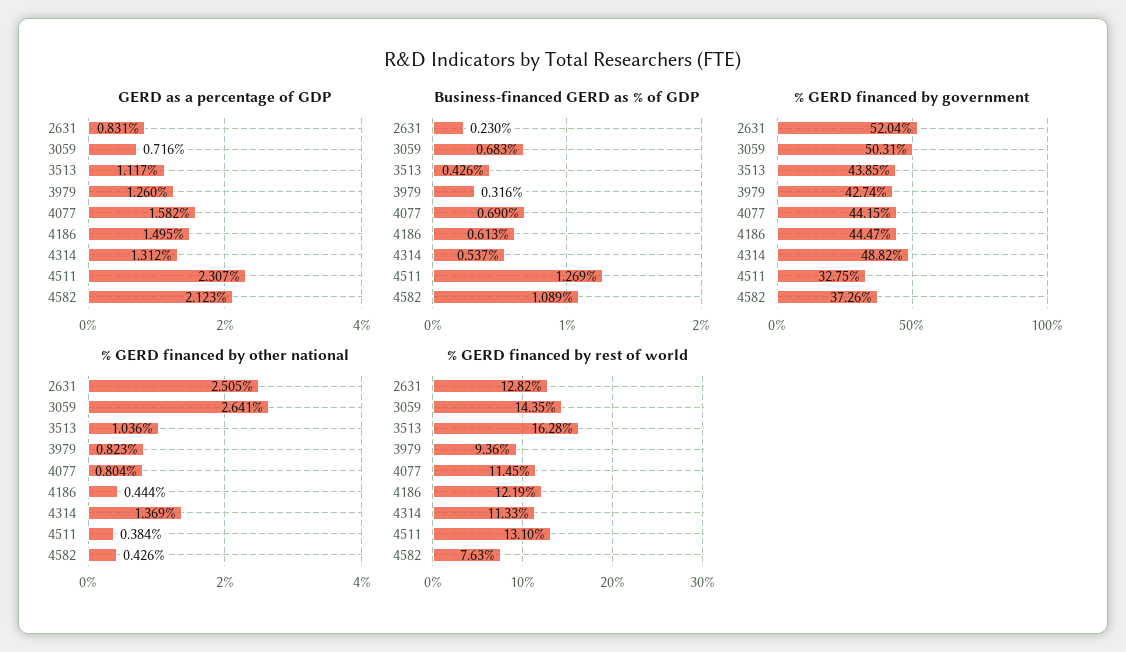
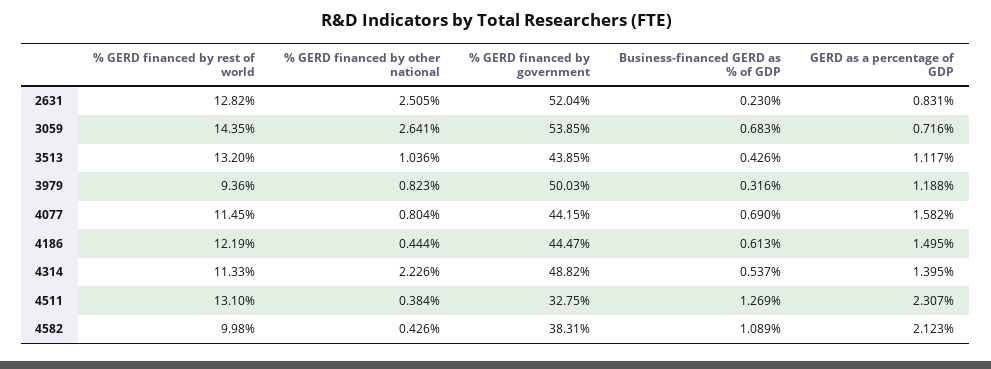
  {
    "GERD as a percentage of GDP": {
      "2631": 0.831,
      "3059": 0.716,
      "3513": 1.117,
-     "3979": 1.26,
+     "3979": 1.188,
      "4077": 1.582,
      "4186": 1.495,
-     "4314": 1.312,
+     "4314": 1.395,
      "4511": 2.307,
      "4582": 2.123
    },
    "Business-financed GERD as % of GDP": {
      "2631": 0.23,
      "3059": 0.683,
      "3513": 0.426,
      "3979": 0.316,
      "4077": 0.69,
      "4186": 0.613,
      "4314": 0.537,
      "4511": 1.269,
      "4582": 1.089
    },
    "% GERD financed by government": {
      "2631": 52.04,
-     "3059": 50.31,
+     "3059": 53.85,
      "3513": 43.85,
-     "3979": 42.74,
+     "3979": 50.03,
      "4077": 44.15,
      "4186": 44.47,
      "4314": 48.82,
      "4511": 32.75,
-     "4582": 37.26
+     "4582": 38.31
    },
    "% GERD financed by other national": {
      "2631": 2.505,
      "3059": 2.641,
      "3513": 1.036,
      "3979": 0.823,
      "4077": 0.804,
      "4186": 0.444,
-     "4314": 1.369,
+     "4314": 2.226,
      "4511": 0.384,
      "4582": 0.426
    },
    "% GERD financed by rest of world": {
      "2631": 12.82,
      "3059": 14.35,
-     "3513": 16.28,
+     "3513": 13.2,
      "3979": 9.36,
      "4077": 11.45,
      "4186": 12.19,
      "4314": 11.33,
      "4511": 13.1,
-     "4582": 7.63
+     "4582": 9.98
    }
  }

